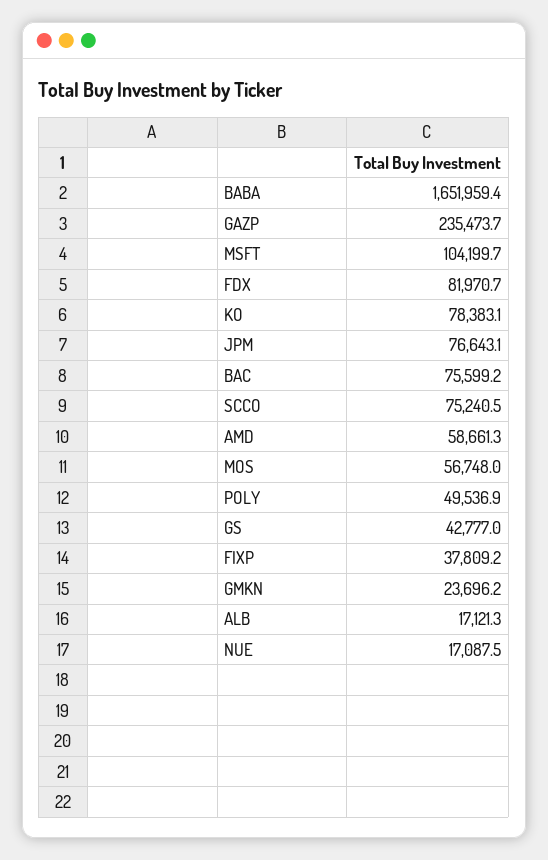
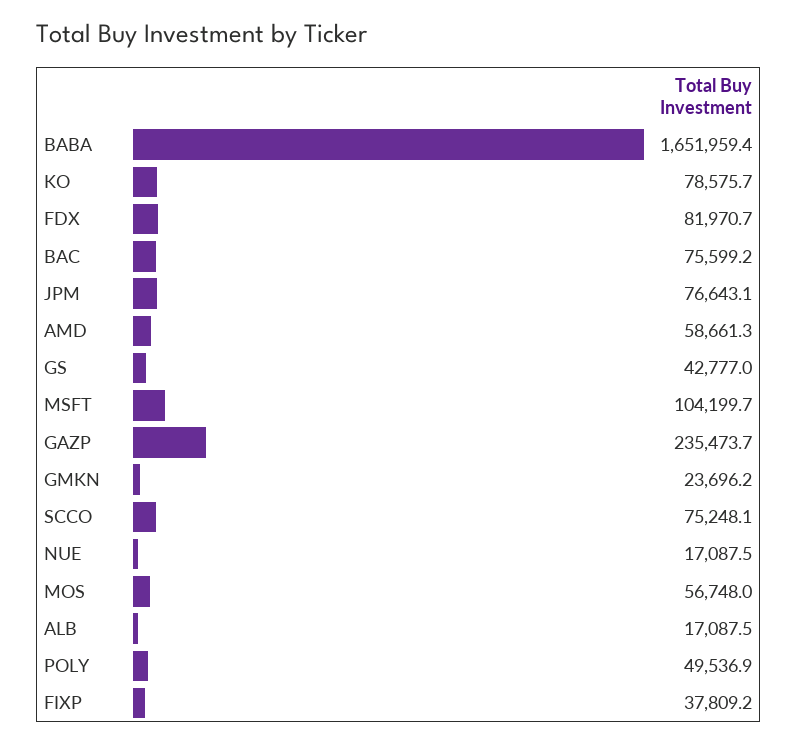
  {
    "BABA": 1651959.4,
    "GAZP": 235473.7,
    "MSFT": 104199.7,
    "FDX": 81970.7,
-   "KO": 78383.1,
+   "KO": 78575.7,
    "JPM": 76643.1,
    "BAC": 75599.2,
-   "SCCO": 75240.5,
+   "SCCO": 75248.1,
    "AMD": 58661.3,
    "MOS": 56748,
    "POLY": 49536.9,
    "GS": 42777,
    "FIXP": 37809.2,
    "GMKN": 23696.2,
-   "ALB": 17121.3,
+   "ALB": 17087.5,
    "NUE": 17087.5
  }

